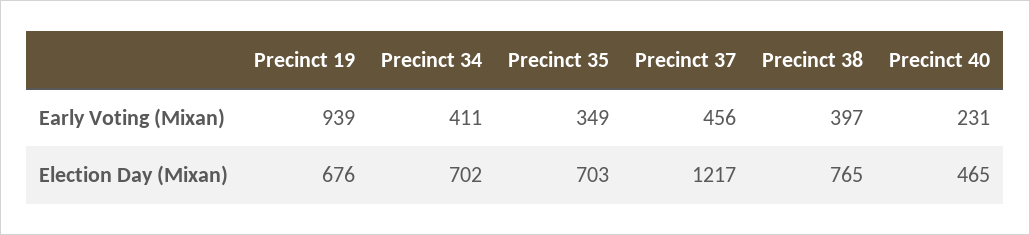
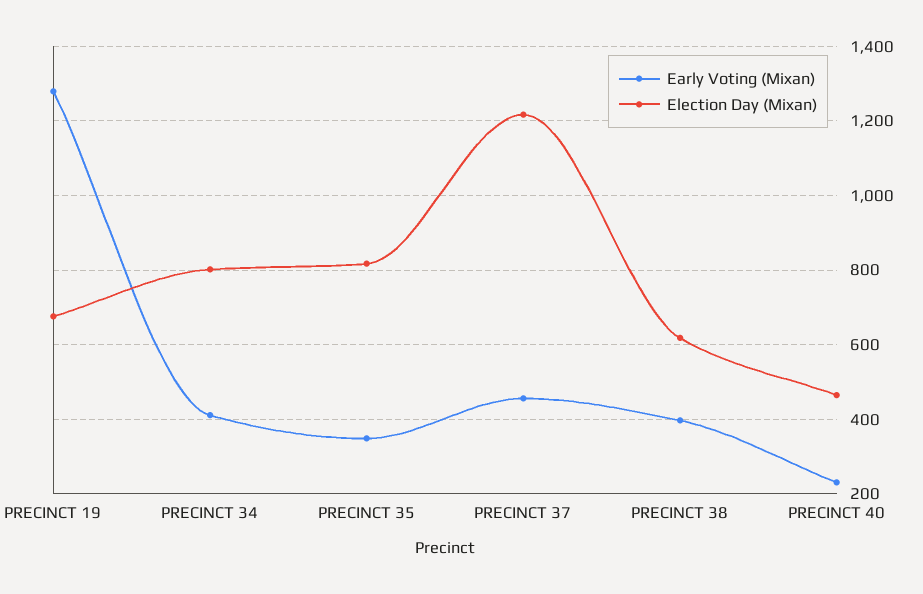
  {
    "Early Voting (Mixan)": {
-     "Precinct 19": 939,
+     "Precinct 19": 1280,
      "Precinct 34": 411,
      "Precinct 35": 349,
      "Precinct 37": 456,
      "Precinct 38": 397,
      "Precinct 40": 231
    },
    "Election Day (Mixan)": {
      "Precinct 19": 676,
-     "Precinct 34": 702,
+     "Precinct 34": 800,
-     "Precinct 35": 703,
+     "Precinct 35": 820,
      "Precinct 37": 1217,
-     "Precinct 38": 765,
+     "Precinct 38": 620,
      "Precinct 40": 465
    }
  }

